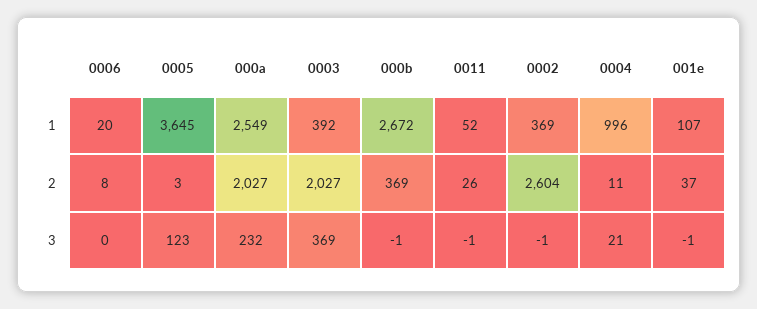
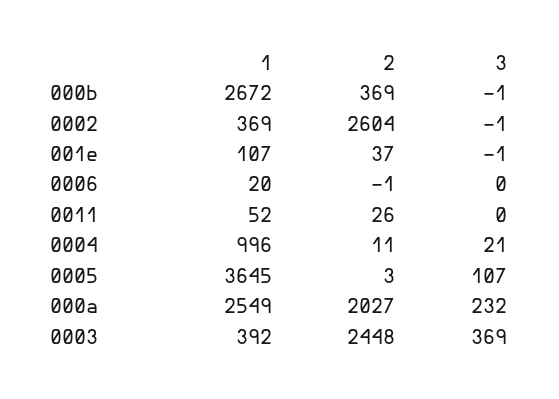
  {
    "0006": {
      "1": 20,
-     "2": 8,
+     "2": -1,
      "3": 0
    },
    "0005": {
      "1": 3645,
      "2": 3,
-     "3": 123
+     "3": 107
    },
    "000a": {
      "1": 2549,
      "2": 2027,
      "3": 232
    },
    "0003": {
      "1": 392,
-     "2": 2027,
+     "2": 2448,
      "3": 369
    },
    "000b": {
      "1": 2672,
      "2": 369,
      "3": -1
    },
    "0011": {
      "1": 52,
      "2": 26,
-     "3": -1
+     "3": 0
    },
    "0002": {
      "1": 369,
      "2": 2604,
      "3": -1
    },
    "0004": {
      "1": 996,
      "2": 11,
      "3": 21
    },
    "001e": {
      "1": 107,
      "2": 37,
      "3": -1
    }
  }

